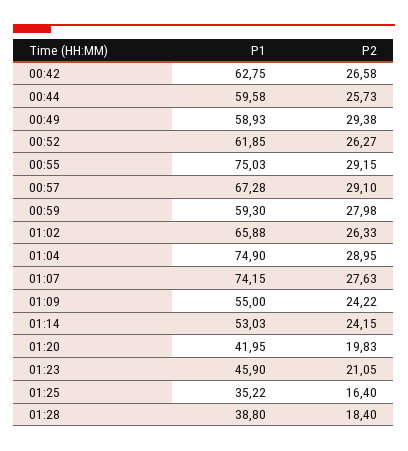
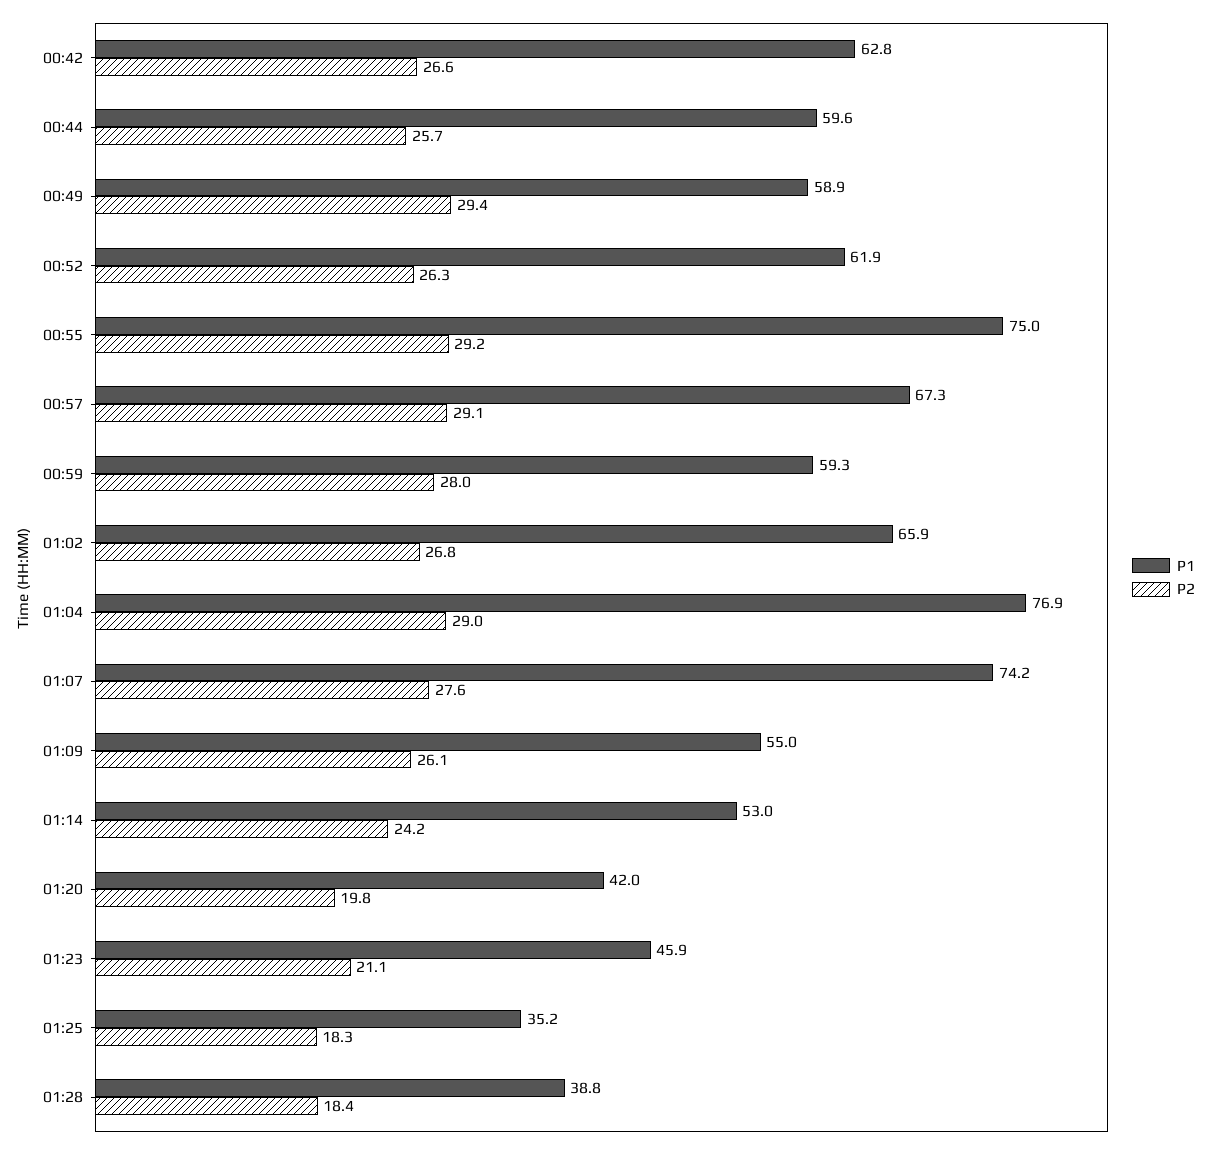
  {
    "P1": {
      "00:42": 62.75,
      "00:44": 59.58,
      "00:49": 58.93,
      "00:52": 61.85,
      "00:55": 75.03,
      "00:57": 67.28,
      "00:59": 59.3,
      "01:02": 65.88,
-     "01:04": 74.9,
+     "01:04": 76.9,
      "01:07": 74.15,
      "01:09": 55,
      "01:14": 53.03,
      "01:20": 41.95,
      "01:23": 45.9,
      "01:25": 35.22,
      "01:28": 38.8
    },
    "P2": {
      "00:42": 26.58,
      "00:44": 25.73,
      "00:49": 29.38,
      "00:52": 26.27,
      "00:55": 29.15,
      "00:57": 29.1,
      "00:59": 27.98,
-     "01:02": 26.33,
+     "01:02": 26.8,
      "01:04": 28.95,
      "01:07": 27.63,
-     "01:09": 24.22,
+     "01:09": 26.1,
      "01:14": 24.15,
      "01:20": 19.83,
      "01:23": 21.05,
-     "01:25": 16.4,
+     "01:25": 18.3,
      "01:28": 18.4
    }
  }

